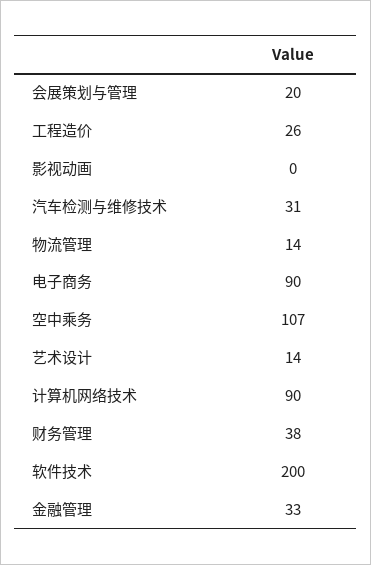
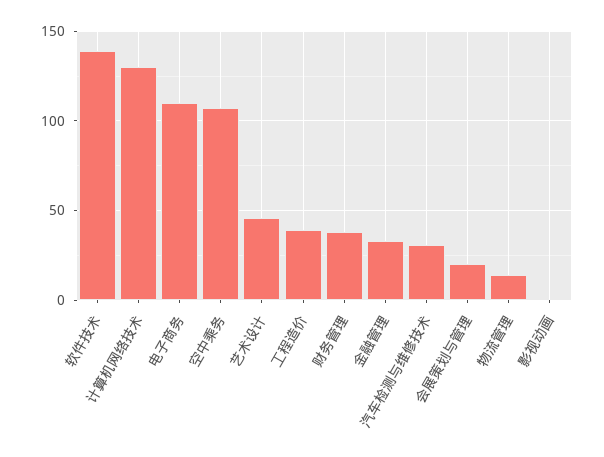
  {
    "会展策划与管理": 20,
-   "工程造价": 26,
+   "工程造价": 40,
    "影视动画": 0,
    "汽车检测与维修技术": 31,
    "物流管理": 14,
-   "电子商务": 90,
+   "电子商务": 110,
    "空中乘务": 107,
-   "艺术设计": 14,
+   "艺术设计": 45,
-   "计算机网络技术": 90,
+   "计算机网络技术": 130,
    "财务管理": 38,
-   "软件技术": 200,
+   "软件技术": 140,
    "金融管理": 33
  }

